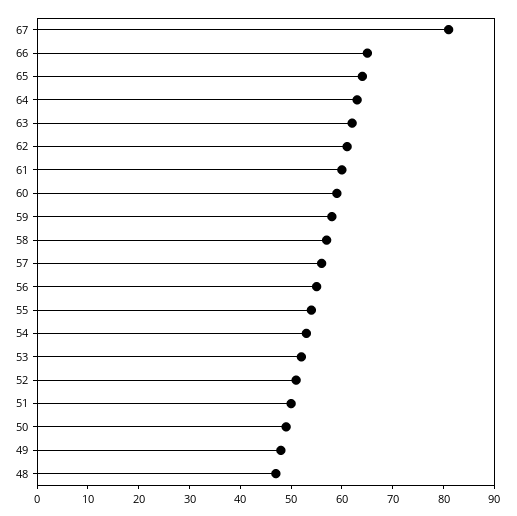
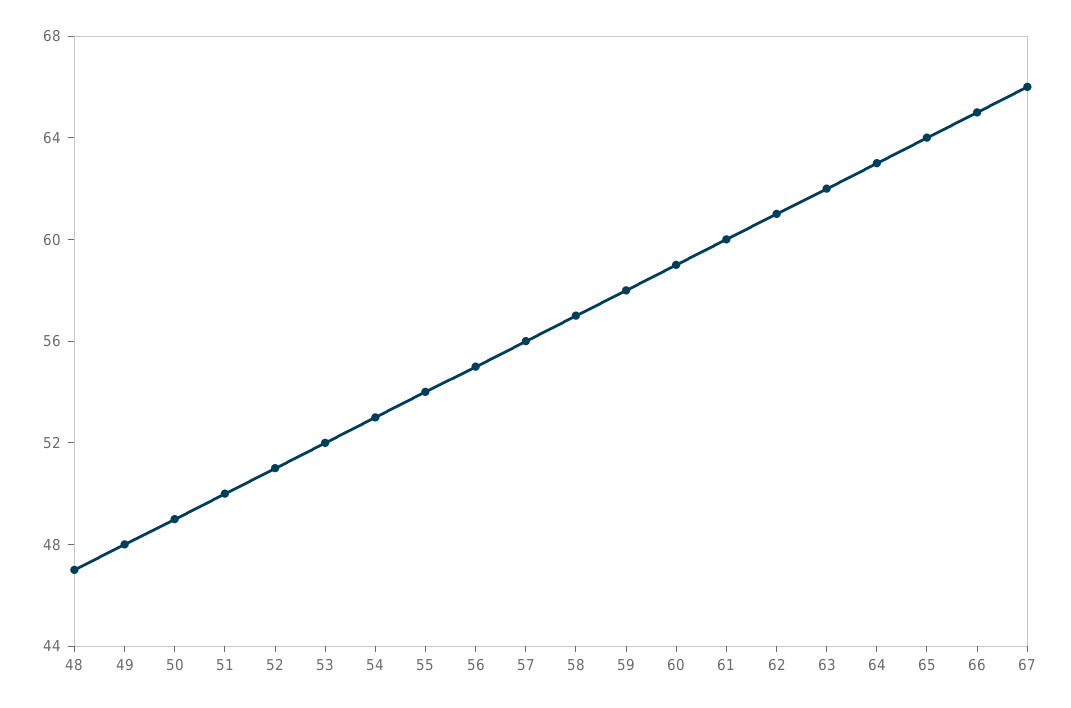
  {
-   "67": 80,
+   "67": 66,
    "66": 65,
    "65": 64,
    "64": 63,
    "63": 62,
    "62": 61,
    "61": 60,
    "60": 59,
    "59": 58,
    "58": 57,
    "57": 56,
    "56": 55,
    "55": 54,
    "54": 53,
    "53": 52,
    "52": 51,
    "51": 50,
    "50": 49,
    "49": 48,
    "48": 47
  }

